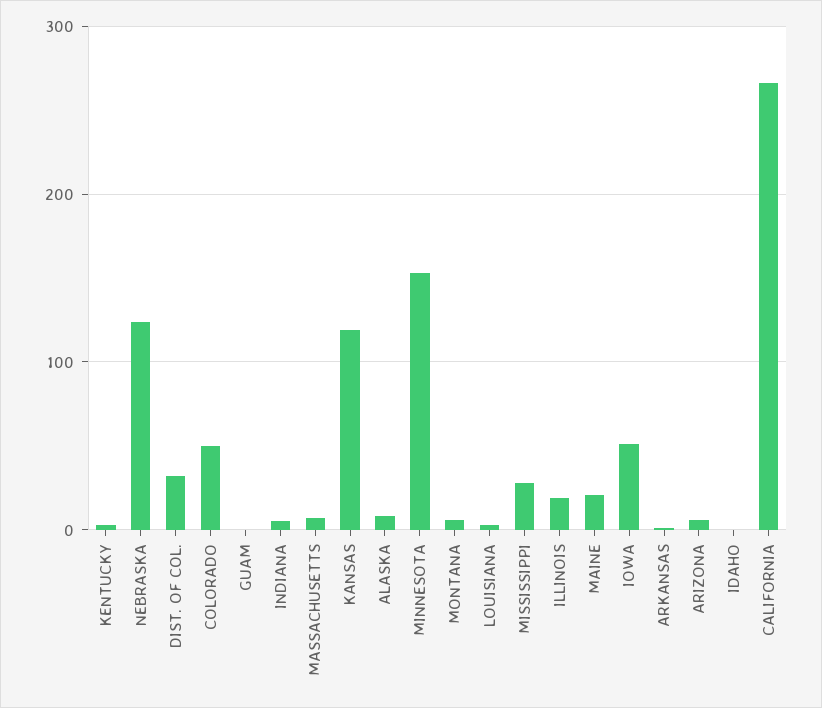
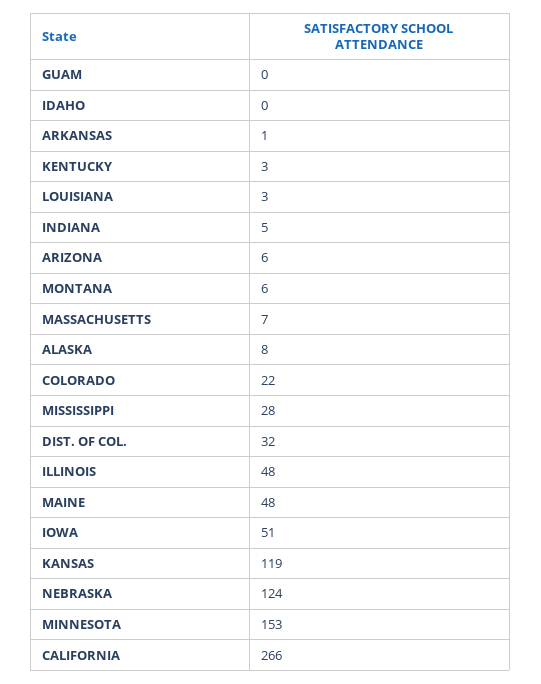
  {
    "KENTUCKY": 3,
    "NEBRASKA": 124,
    "DIST. OF COL.": 32,
-   "COLORADO": 50,
+   "COLORADO": 22,
    "GUAM": 0,
    "INDIANA": 5,
    "MASSACHUSETTS": 7,
    "KANSAS": 119,
    "ALASKA": 8,
    "MINNESOTA": 153,
    "MONTANA": 6,
    "LOUISIANA": 3,
    "MISSISSIPPI": 28,
-   "ILLINOIS": 20,
+   "ILLINOIS": 48,
-   "MAINE": 20,
+   "MAINE": 48,
    "IOWA": 51,
    "ARKANSAS": 1,
    "ARIZONA": 6,
    "IDAHO": 0,
    "CALIFORNIA": 266
  }

